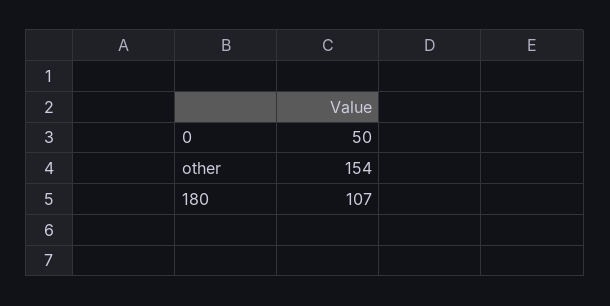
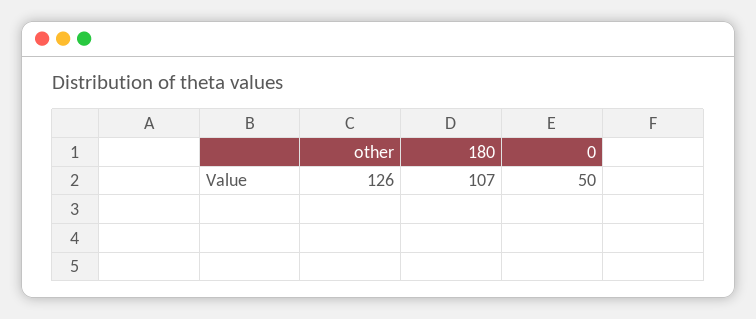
  {
    "0": 50,
-   "other": 154,
+   "other": 126,
    "180": 107
  }

